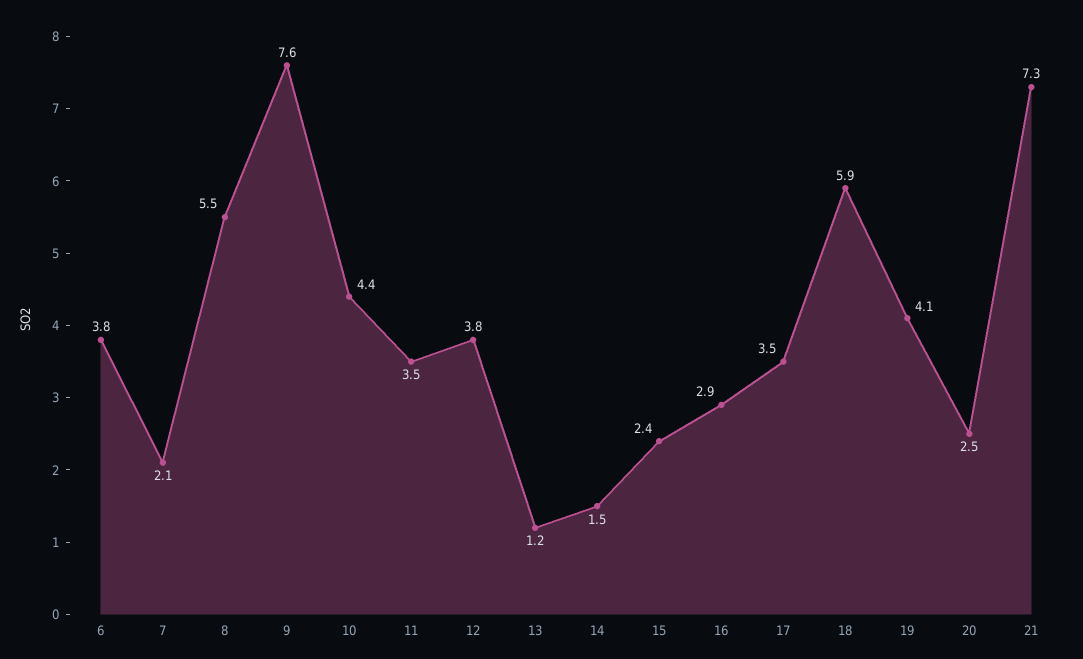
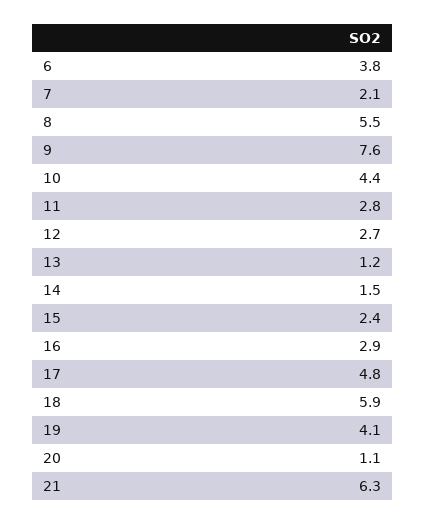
  {
    "6": 3.8,
    "7": 2.1,
    "8": 5.5,
    "9": 7.6,
    "10": 4.4,
-   "11": 3.5,
+   "11": 2.8,
-   "12": 3.8,
+   "12": 2.7,
    "13": 1.2,
    "14": 1.5,
    "15": 2.4,
    "16": 2.9,
-   "17": 3.5,
+   "17": 4.8,
    "18": 5.9,
    "19": 4.1,
-   "20": 2.5,
+   "20": 1.1,
-   "21": 7.3
+   "21": 6.3
  }

